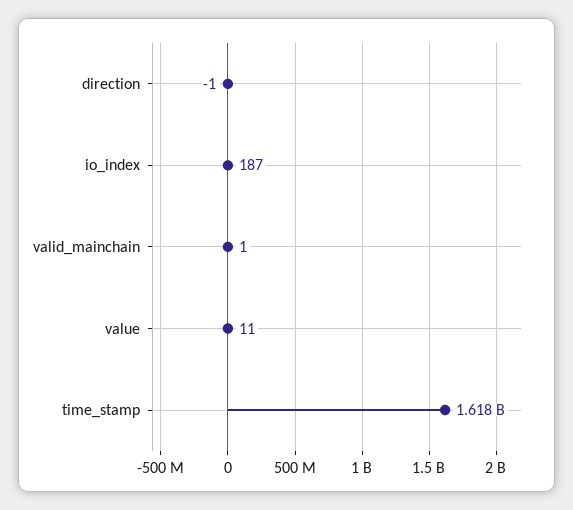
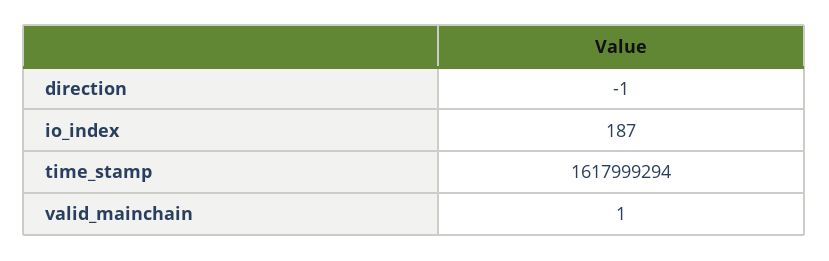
  {
    "direction": -1,
    "io_index": 187,
    "valid_mainchain": 1,
-   "value": 11,
    "time_stamp": 1617999294
  }

